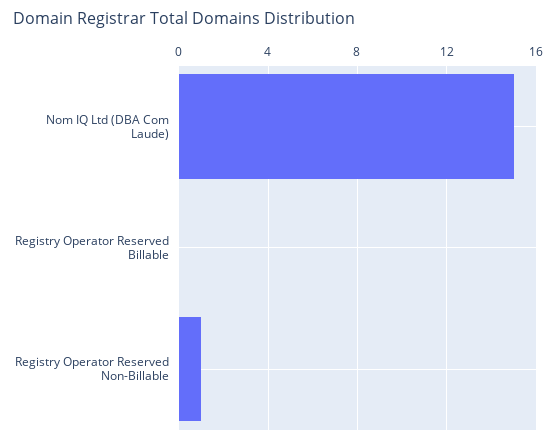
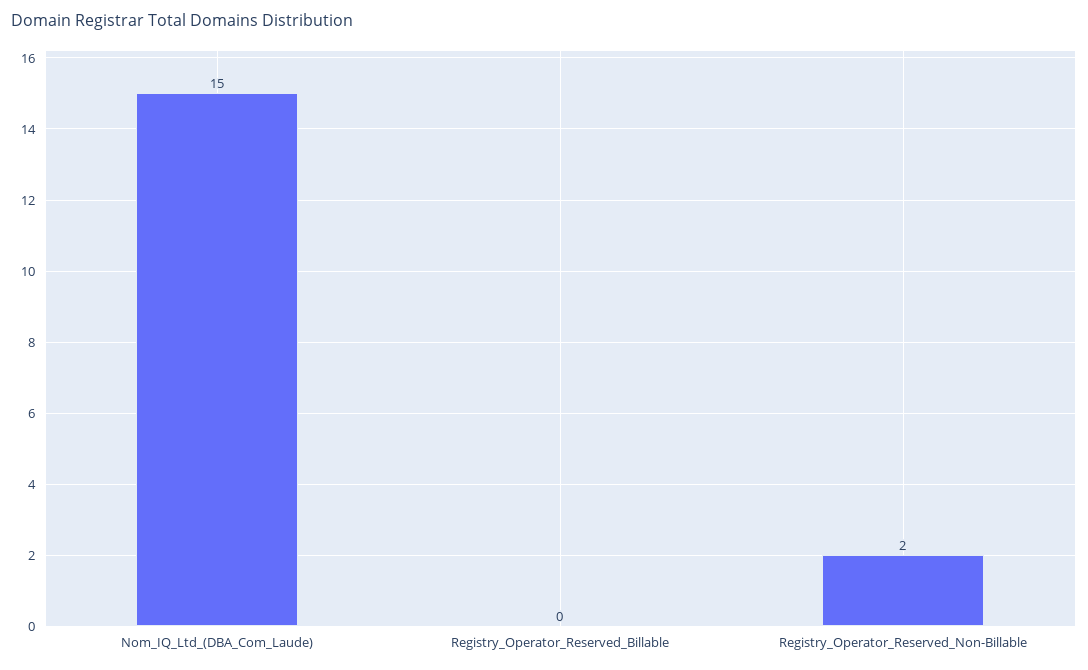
  {
    "Nom IQ Ltd (DBA Com Laude)": 15,
    "Registry Operator Reserved Billable": 0,
-   "Registry Operator Reserved Non-Billable": 1
+   "Registry Operator Reserved Non-Billable": 2
  }

